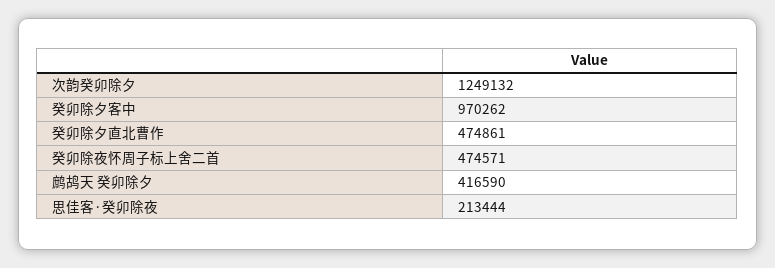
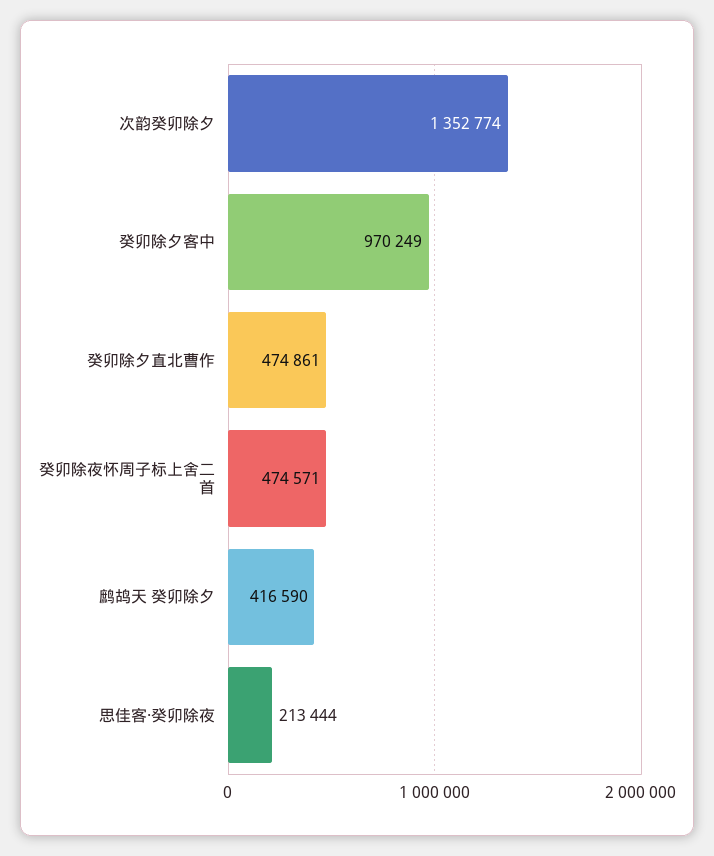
  {
-   "次韵癸卯除夕": 1249132,
+   "次韵癸卯除夕": 1352774,
-   "癸卯除夕客中": 970262,
+   "癸卯除夕客中": 970249,
    "癸卯除夕直北曹作": 474861,
    "癸卯除夜怀周子标上舍二首": 474571,
    "鹧鸪天 癸卯除夕": 416590,
    "思佳客·癸卯除夜": 213444
  }

